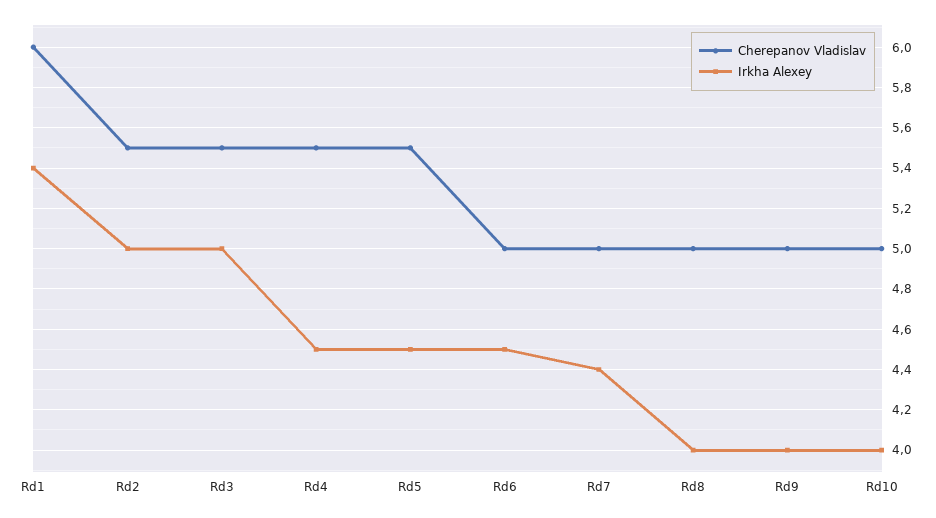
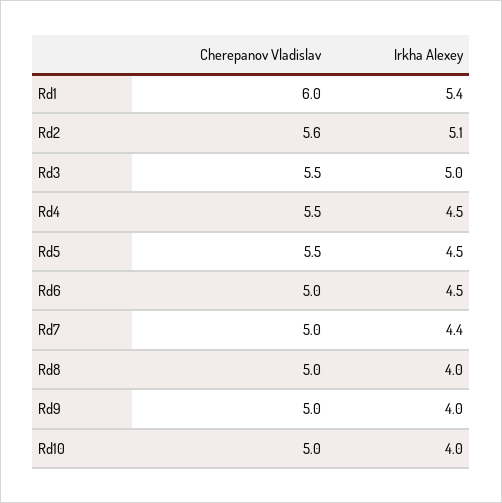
  {
    "Cherepanov Vladislav": {
      "Rd1": 6,
-     "Rd2": 5.5,
+     "Rd2": 5.6,
      "Rd3": 5.5,
      "Rd4": 5.5,
      "Rd5": 5.5,
      "Rd6": 5,
      "Rd7": 5,
      "Rd8": 5,
      "Rd9": 5,
      "Rd10": 5
    },
    "Irkha Alexey": {
      "Rd1": 5.4,
-     "Rd2": 5,
+     "Rd2": 5.1,
      "Rd3": 5,
      "Rd4": 4.5,
      "Rd5": 4.5,
      "Rd6": 4.5,
      "Rd7": 4.4,
      "Rd8": 4,
      "Rd9": 4,
      "Rd10": 4
    }
  }

